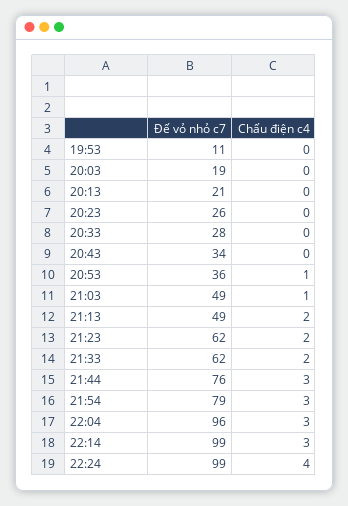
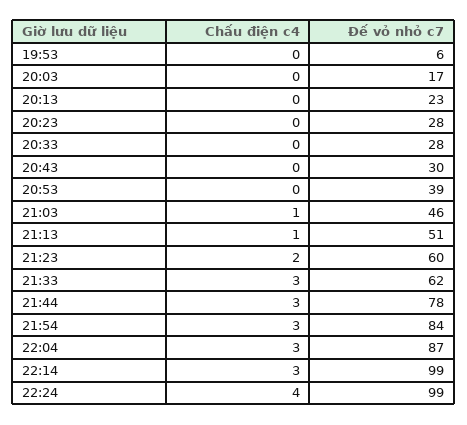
  {
    "Đế vỏ nhỏ c7": {
-     "19:53": 11,
+     "19:53": 6,
-     "20:03": 19,
+     "20:03": 17,
-     "20:13": 21,
+     "20:13": 23,
-     "20:23": 26,
+     "20:23": 28,
      "20:33": 28,
-     "20:43": 34,
+     "20:43": 30,
-     "20:53": 36,
+     "20:53": 39,
-     "21:03": 49,
+     "21:03": 46,
-     "21:13": 49,
+     "21:13": 51,
-     "21:23": 62,
+     "21:23": 60,
      "21:33": 62,
-     "21:44": 76,
+     "21:44": 78,
-     "21:54": 79,
+     "21:54": 84,
-     "22:04": 96,
+     "22:04": 87,
      "22:14": 99,
      "22:24": 99
    },
    "Chấu điện c4": {
      "19:53": 0,
      "20:03": 0,
      "20:13": 0,
      "20:23": 0,
      "20:33": 0,
      "20:43": 0,
-     "20:53": 1,
+     "20:53": 0,
      "21:03": 1,
-     "21:13": 2,
+     "21:13": 1,
      "21:23": 2,
-     "21:33": 2,
+     "21:33": 3,
      "21:44": 3,
      "21:54": 3,
      "22:04": 3,
      "22:14": 3,
      "22:24": 4
    }
  }

